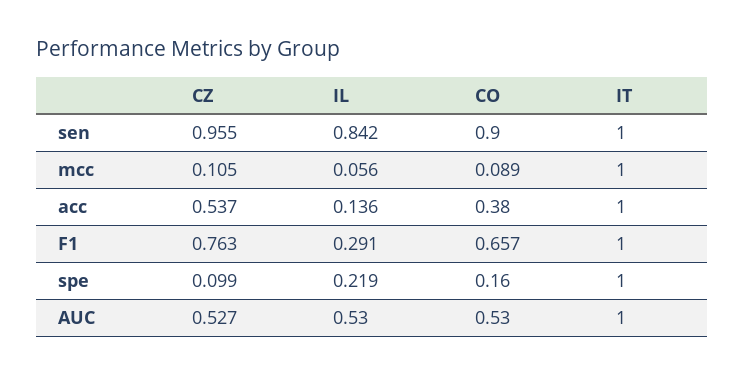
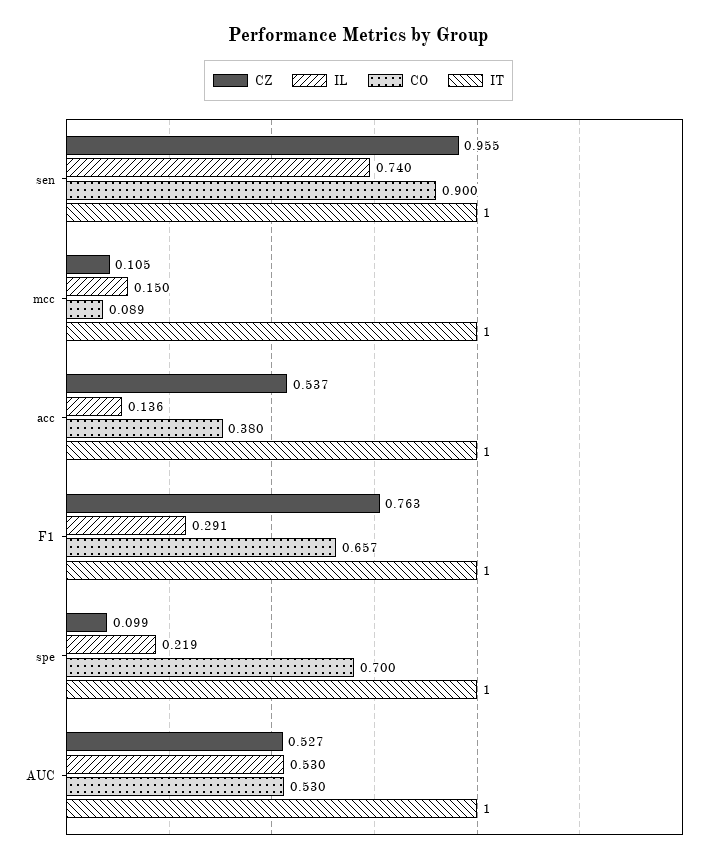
  {
    "CZ": {
      "sen": 0.955,
      "mcc": 0.105,
      "acc": 0.537,
      "F1": 0.763,
      "spe": 0.099,
      "AUC": 0.527
    },
    "IL": {
-     "sen": 0.842,
+     "sen": 0.74,
-     "mcc": 0.056,
+     "mcc": 0.15,
      "acc": 0.136,
      "F1": 0.291,
      "spe": 0.219,
      "AUC": 0.53
    },
    "CO": {
      "sen": 0.9,
      "mcc": 0.089,
      "acc": 0.38,
      "F1": 0.657,
-     "spe": 0.16,
+     "spe": 0.7,
      "AUC": 0.53
    },
    "IT": {
      "sen": 1,
      "mcc": 1,
      "acc": 1,
      "F1": 1,
      "spe": 1,
      "AUC": 1
    }
  }

